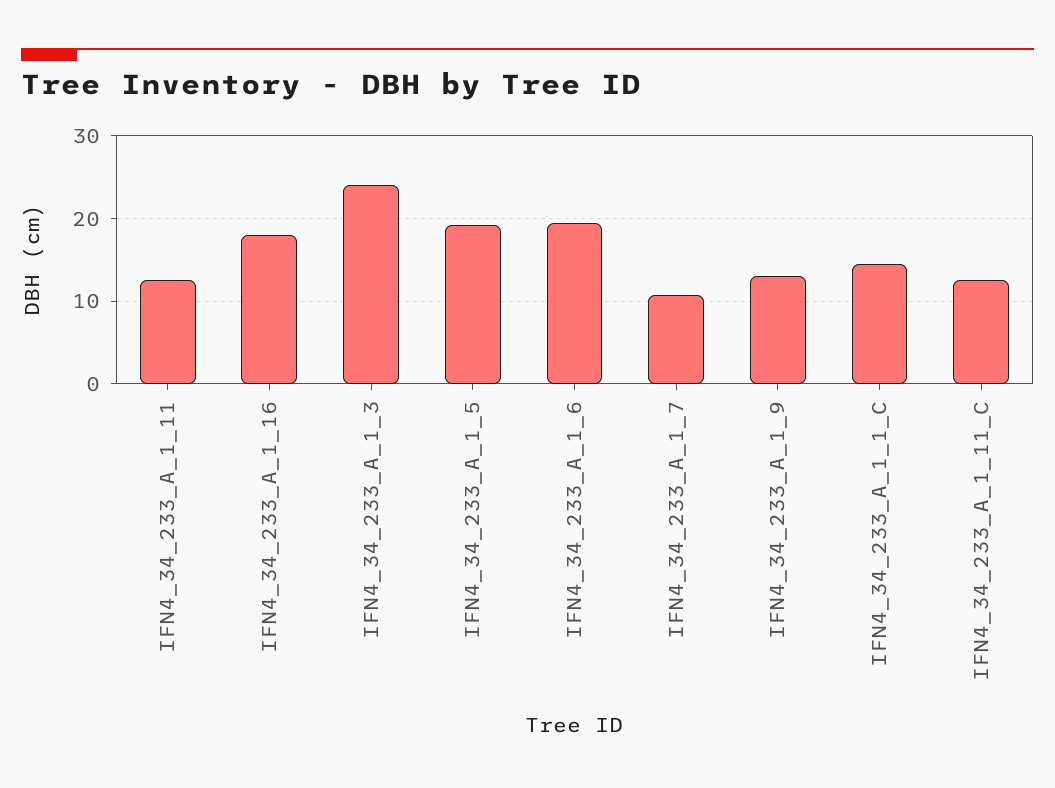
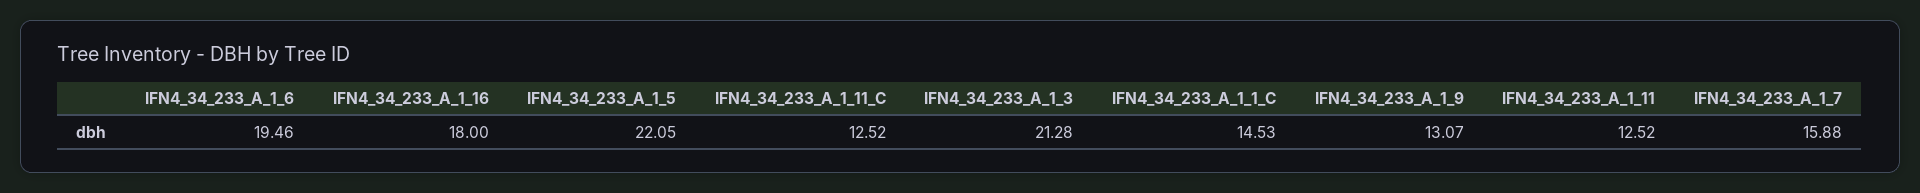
  {
    "IFN4_34_233_A_1_11": 12.52,
    "IFN4_34_233_A_1_16": 18,
-   "IFN4_34_233_A_1_3": 24,
+   "IFN4_34_233_A_1_3": 21.28,
-   "IFN4_34_233_A_1_5": 19,
+   "IFN4_34_233_A_1_5": 22.05,
    "IFN4_34_233_A_1_6": 19.46,
-   "IFN4_34_233_A_1_7": 11,
+   "IFN4_34_233_A_1_7": 15.88,
    "IFN4_34_233_A_1_9": 13.07,
    "IFN4_34_233_A_1_1_C": 14.53,
    "IFN4_34_233_A_1_11_C": 12.52
  }

